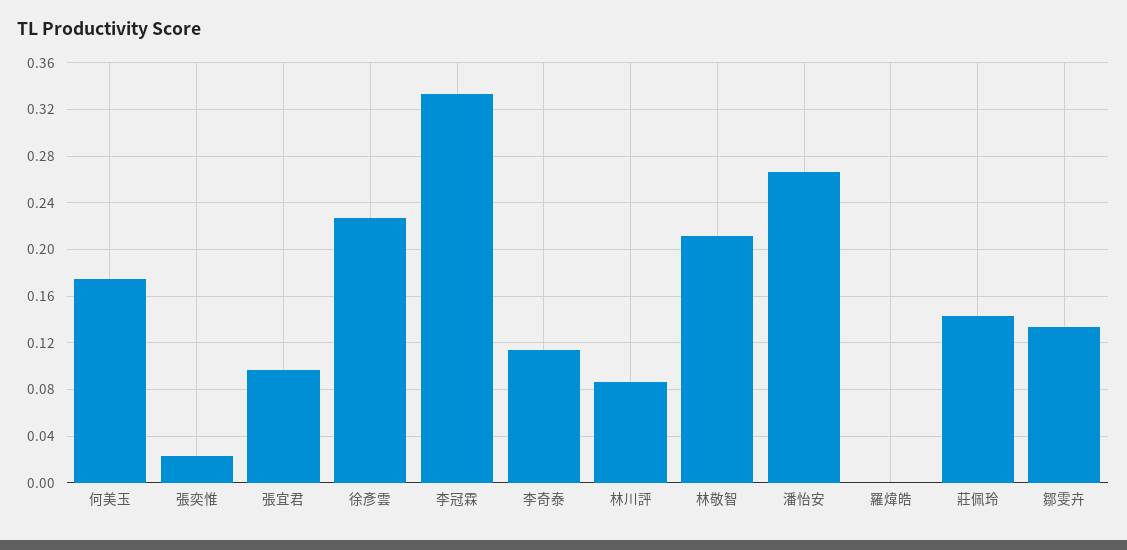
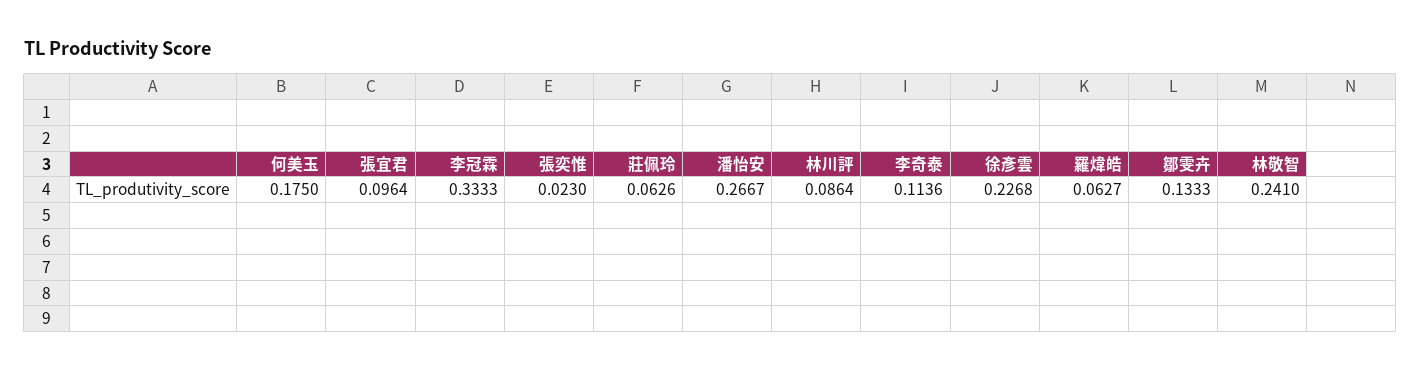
  {
    "何美玉": 0.175,
    "張奕惟": 0.023,
    "張宜君": 0.0964,
    "徐彥雲": 0.2268,
    "李冠霖": 0.3333,
    "李奇泰": 0.1136,
    "林川評": 0.0864,
-   "林敬智": 0.21,
+   "林敬智": 0.241,
    "潘怡安": 0.2667,
-   "羅煒皓": 0,
+   "羅煒皓": 0.0627,
-   "莊佩玲": 0.14,
+   "莊佩玲": 0.0626,
    "鄒雯卉": 0.1333
  }

